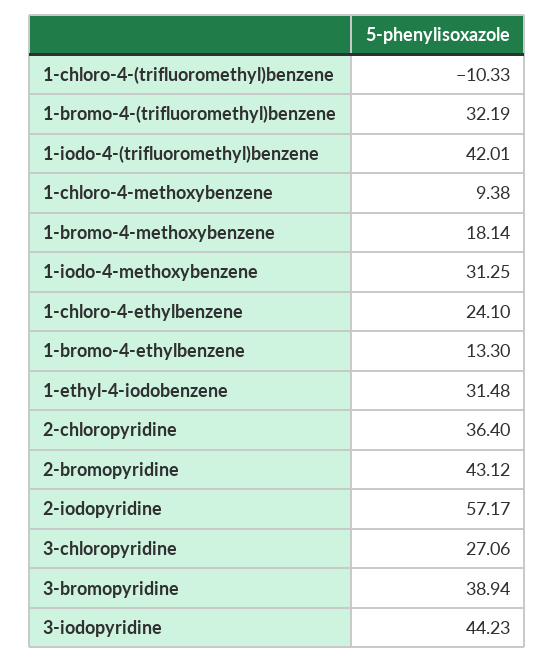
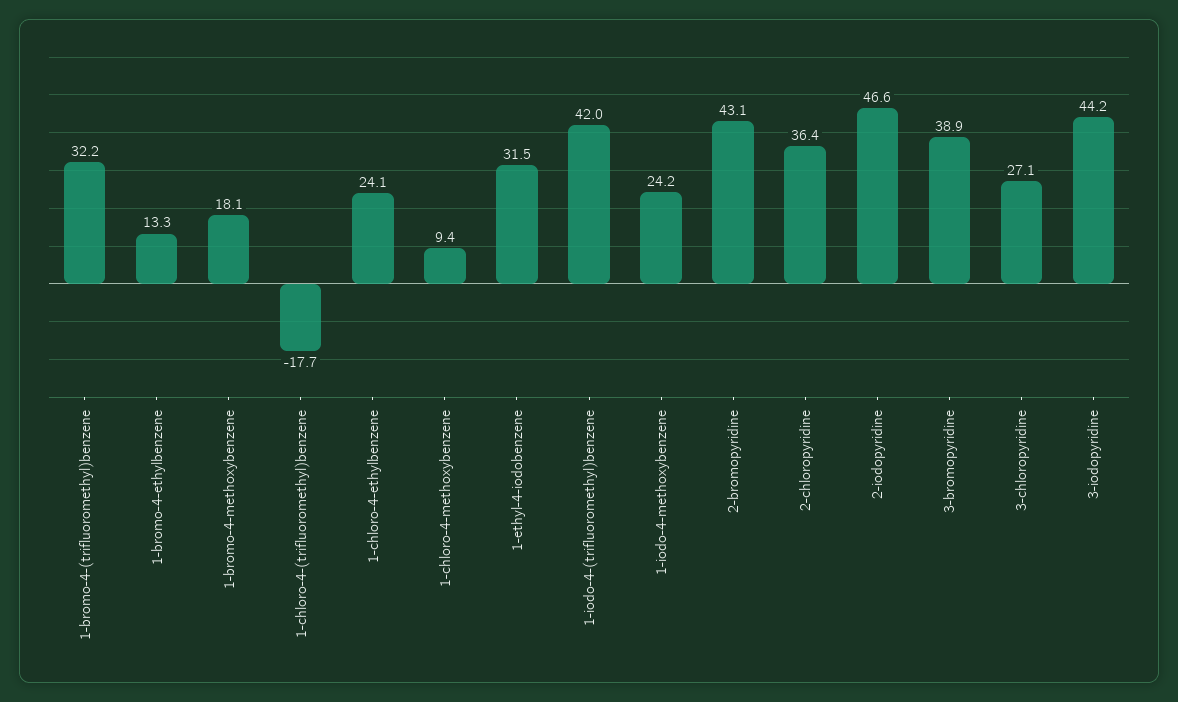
  {
-   "1-chloro-4-(trifluoromethyl)benzene": -10.33,
+   "1-chloro-4-(trifluoromethyl)benzene": -17.7,
    "1-bromo-4-(trifluoromethyl)benzene": 32.19,
    "1-iodo-4-(trifluoromethyl)benzene": 42.01,
    "1-chloro-4-methoxybenzene": 9.38,
    "1-bromo-4-methoxybenzene": 18.14,
-   "1-iodo-4-methoxybenzene": 31.25,
+   "1-iodo-4-methoxybenzene": 24.2,
    "1-chloro-4-ethylbenzene": 24.1,
    "1-bromo-4-ethylbenzene": 13.3,
    "1-ethyl-4-iodobenzene": 31.48,
    "2-chloropyridine": 36.4,
    "2-bromopyridine": 43.12,
-   "2-iodopyridine": 57.17,
+   "2-iodopyridine": 46.6,
    "3-chloropyridine": 27.06,
    "3-bromopyridine": 38.94,
    "3-iodopyridine": 44.23
  }

